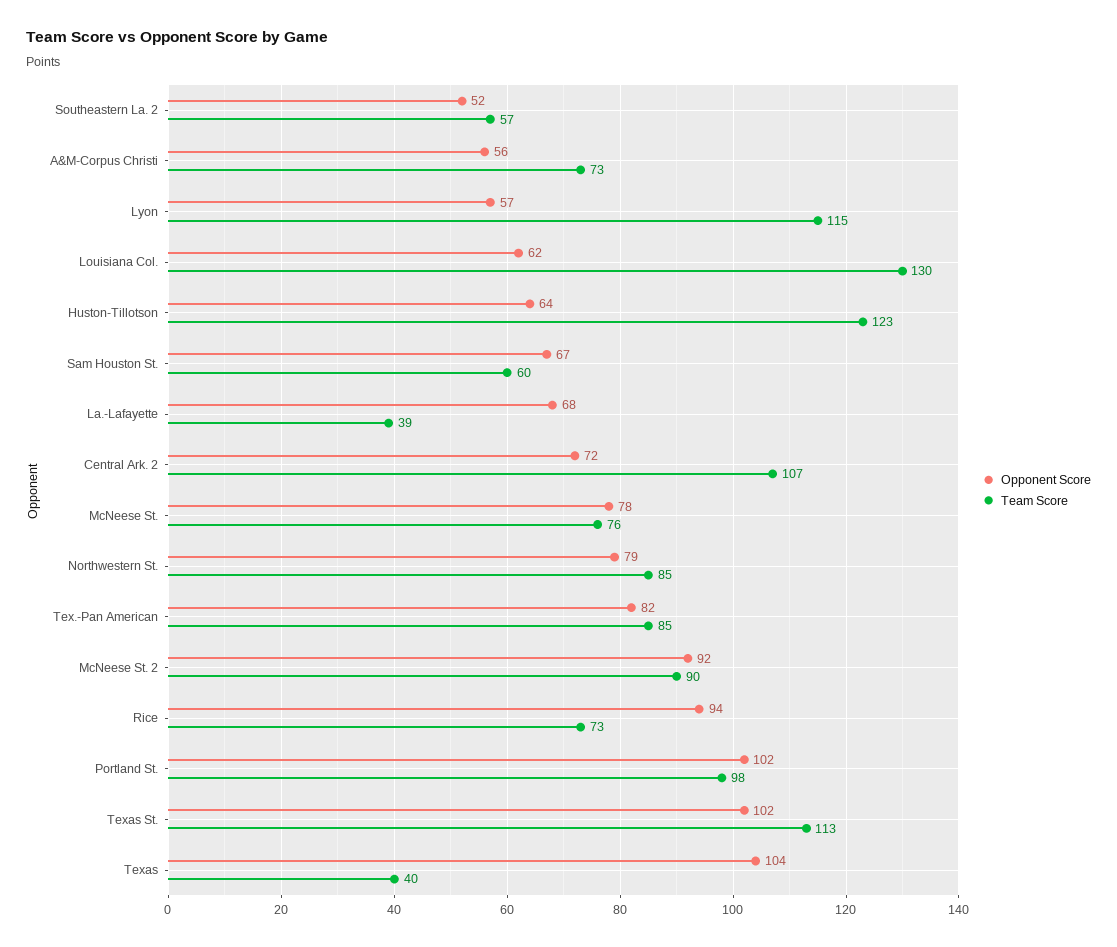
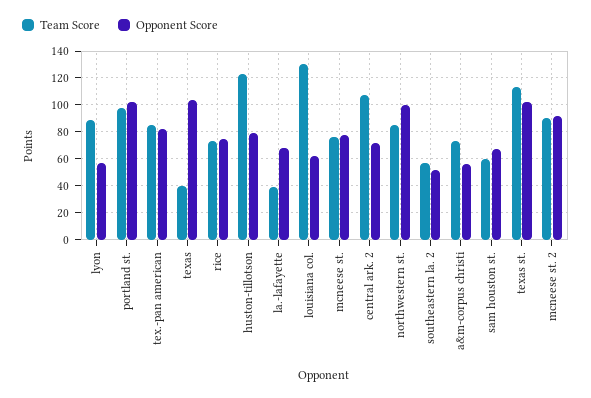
  {
    "Opponent Score": {
      "Southeastern La. 2": 52,
      "A&M-Corpus Christi": 56,
      "Lyon": 57,
      "Louisiana Col.": 62,
-     "Huston-Tillotson": 64,
+     "Huston-Tillotson": 80,
      "Sam Houston St.": 67,
      "La.-Lafayette": 68,
      "Central Ark. 2": 72,
      "McNeese St.": 78,
-     "Northwestern St.": 79,
+     "Northwestern St.": 100,
      "Tex.-Pan American": 82,
      "McNeese St. 2": 92,
-     "Rice": 94,
+     "Rice": 75,
      "Portland St.": 102,
      "Texas St.": 102,
      "Texas": 104
    },
    "Team Score": {
      "Southeastern La. 2": 57,
      "A&M-Corpus Christi": 73,
-     "Lyon": 115,
+     "Lyon": 90,
      "Louisiana Col.": 130,
      "Huston-Tillotson": 123,
      "Sam Houston St.": 60,
      "La.-Lafayette": 39,
      "Central Ark. 2": 107,
      "McNeese St.": 76,
      "Northwestern St.": 85,
      "Tex.-Pan American": 85,
      "McNeese St. 2": 90,
      "Rice": 73,
      "Portland St.": 98,
      "Texas St.": 113,
      "Texas": 40
    }
  }

